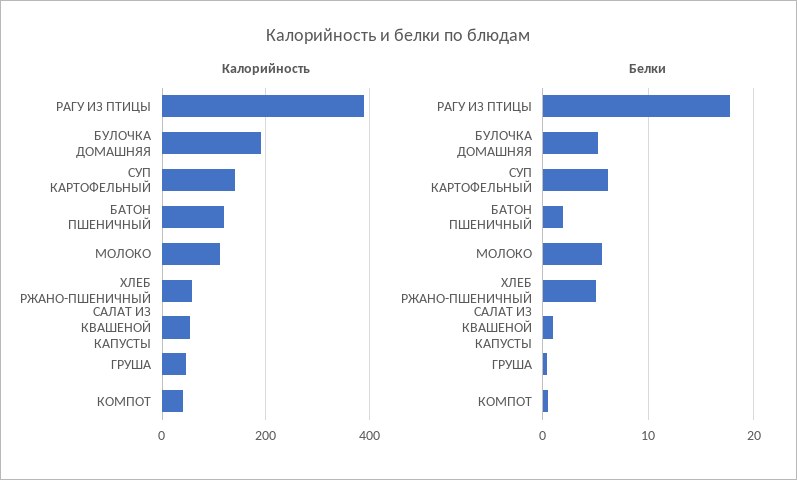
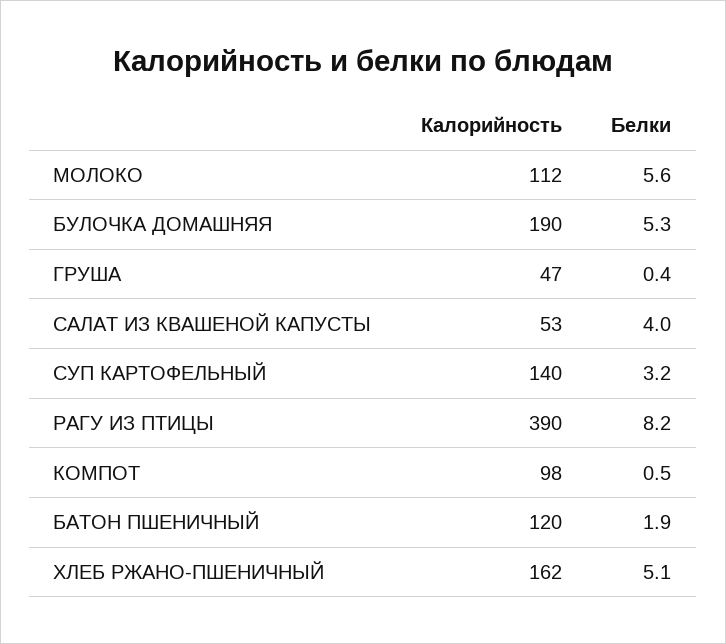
  {
    "Калорийность": {
      "РАГУ ИЗ ПТИЦЫ": 390,
      "БУЛОЧКА ДОМАШНЯЯ": 190,
      "СУП КАРТОФЕЛЬНЫЙ": 140,
      "БАТОН ПШЕНИЧНЫЙ": 120,
      "МОЛОКО": 112,
-     "ХЛЕБ РЖАНО-ПШЕНИЧНЫЙ": 60,
+     "ХЛЕБ РЖАНО-ПШЕНИЧНЫЙ": 162,
      "САЛАТ ИЗ КВАШЕНОЙ КАПУСТЫ": 53,
      "ГРУША": 47,
-     "КОМПОТ": 40
+     "КОМПОТ": 98
    },
    "Белки": {
-     "РАГУ ИЗ ПТИЦЫ": 18,
+     "РАГУ ИЗ ПТИЦЫ": 8.2,
      "БУЛОЧКА ДОМАШНЯЯ": 5.3,
-     "СУП КАРТОФЕЛЬНЫЙ": 6,
+     "СУП КАРТОФЕЛЬНЫЙ": 3.2,
      "БАТОН ПШЕНИЧНЫЙ": 1.9,
      "МОЛОКО": 5.6,
      "ХЛЕБ РЖАНО-ПШЕНИЧНЫЙ": 5.1,
-     "САЛАТ ИЗ КВАШЕНОЙ КАПУСТЫ": 1,
+     "САЛАТ ИЗ КВАШЕНОЙ КАПУСТЫ": 4,
      "ГРУША": 0.4,
      "КОМПОТ": 0.5
    }
  }

